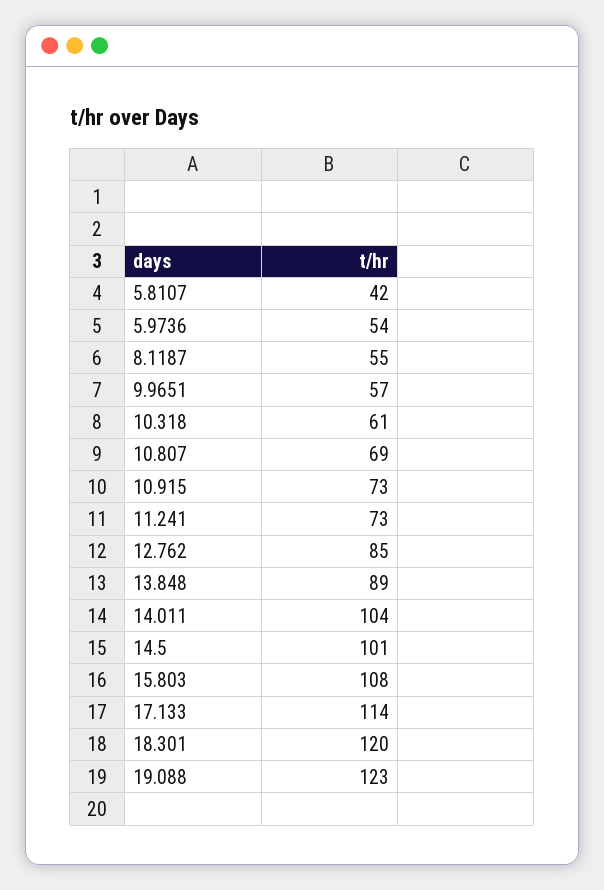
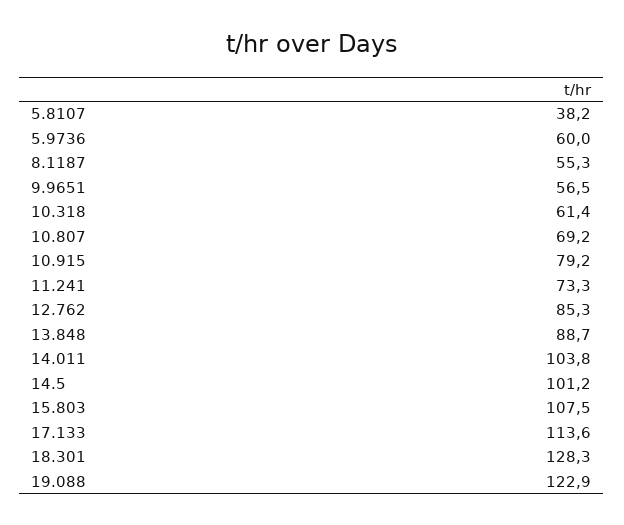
  {
-   "5.8107": 42,
+   "5.8107": 38.2,
-   "5.9736": 54,
+   "5.9736": 60,
    "8.1187": 55.3,
    "9.9651": 56.5,
    "10.318": 61.4,
    "10.807": 69.2,
-   "10.915": 73,
+   "10.915": 79.2,
    "11.241": 73.3,
    "12.762": 85.3,
    "13.848": 88.7,
    "14.011": 103.8,
    "14.5": 101.2,
    "15.803": 107.5,
    "17.133": 113.6,
-   "18.301": 120,
+   "18.301": 128.3,
    "19.088": 122.9
  }

